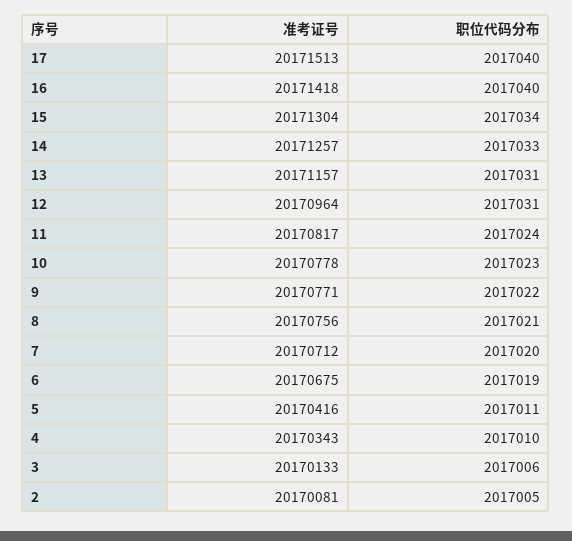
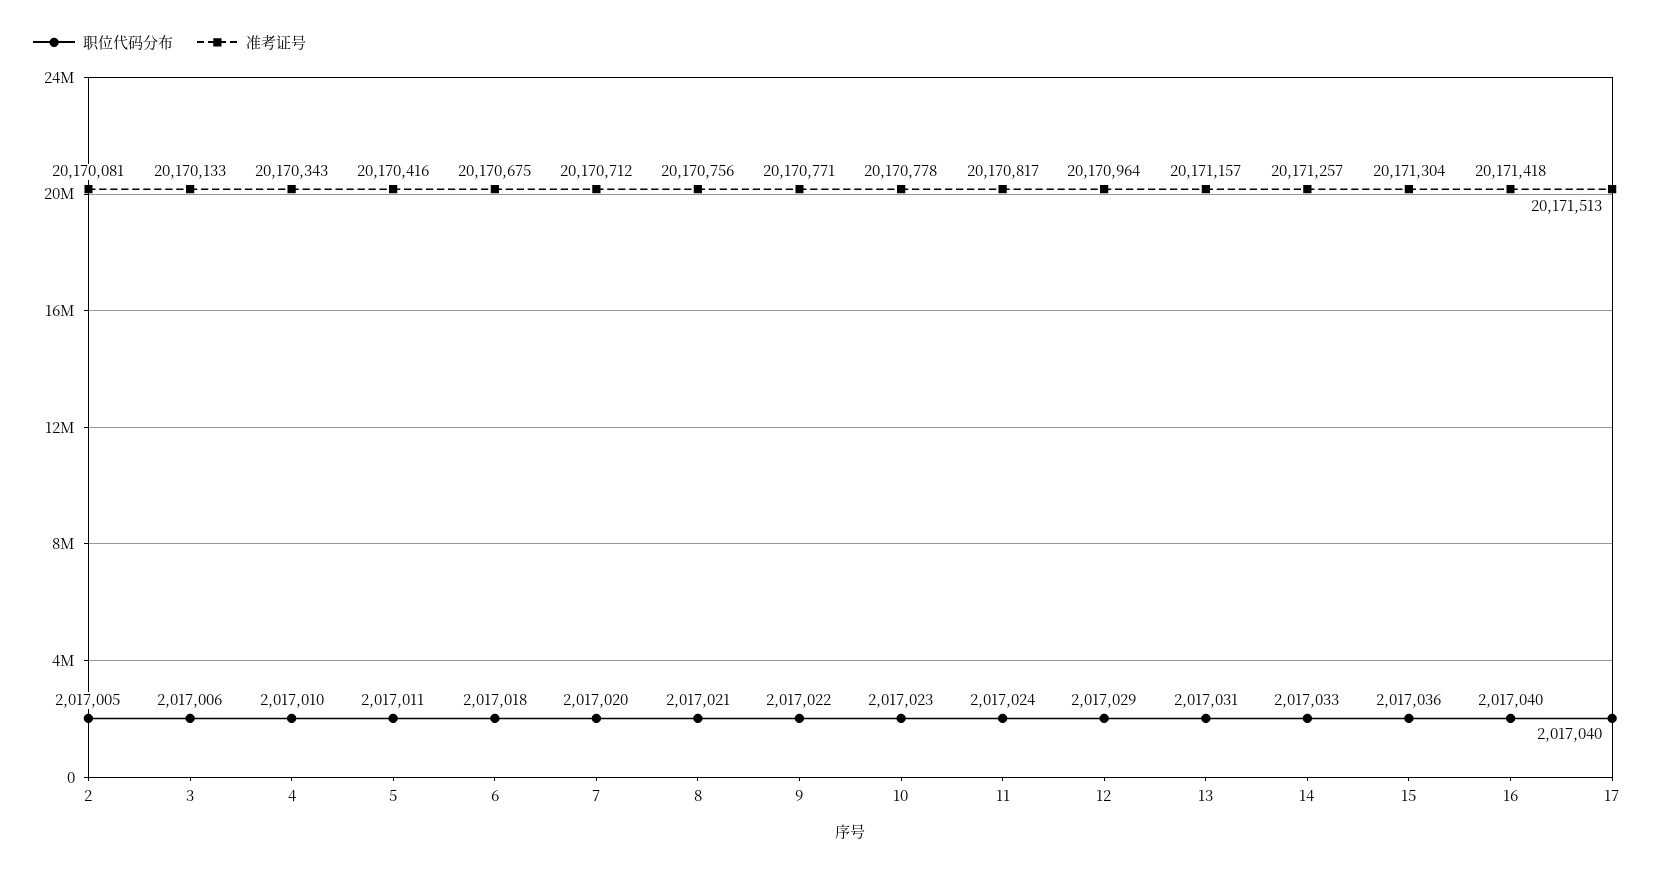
  {
    "准考证号": {
      "17": 20171513,
      "16": 20171418,
      "15": 20171304,
      "14": 20171257,
      "13": 20171157,
      "12": 20170964,
      "11": 20170817,
      "10": 20170778,
      "9": 20170771,
      "8": 20170756,
      "7": 20170712,
      "6": 20170675,
      "5": 20170416,
      "4": 20170343,
      "3": 20170133,
      "2": 20170081
    },
    "职位代码分布": {
      "17": 2017040,
      "16": 2017040,
-     "15": 2017034,
+     "15": 2017036,
      "14": 2017033,
      "13": 2017031,
-     "12": 2017031,
+     "12": 2017029,
      "11": 2017024,
      "10": 2017023,
      "9": 2017022,
      "8": 2017021,
      "7": 2017020,
-     "6": 2017019,
+     "6": 2017018,
      "5": 2017011,
      "4": 2017010,
      "3": 2017006,
      "2": 2017005
    }
  }

